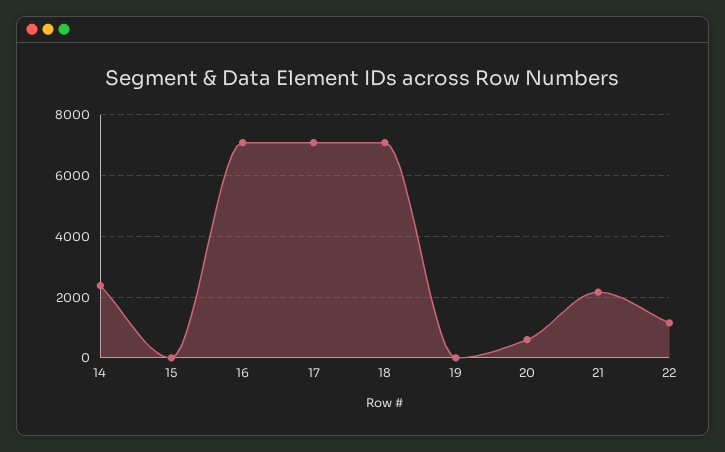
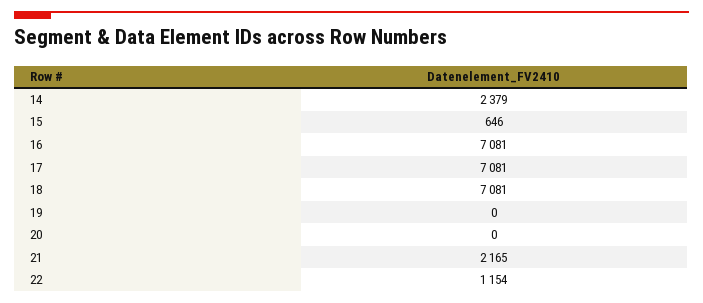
  {
    "14": 2379,
-   "15": 0,
+   "15": 646,
    "16": 7081,
    "17": 7081,
    "18": 7081,
    "19": 0,
-   "20": 600,
+   "20": 0,
    "21": 2165,
    "22": 1154
  }

